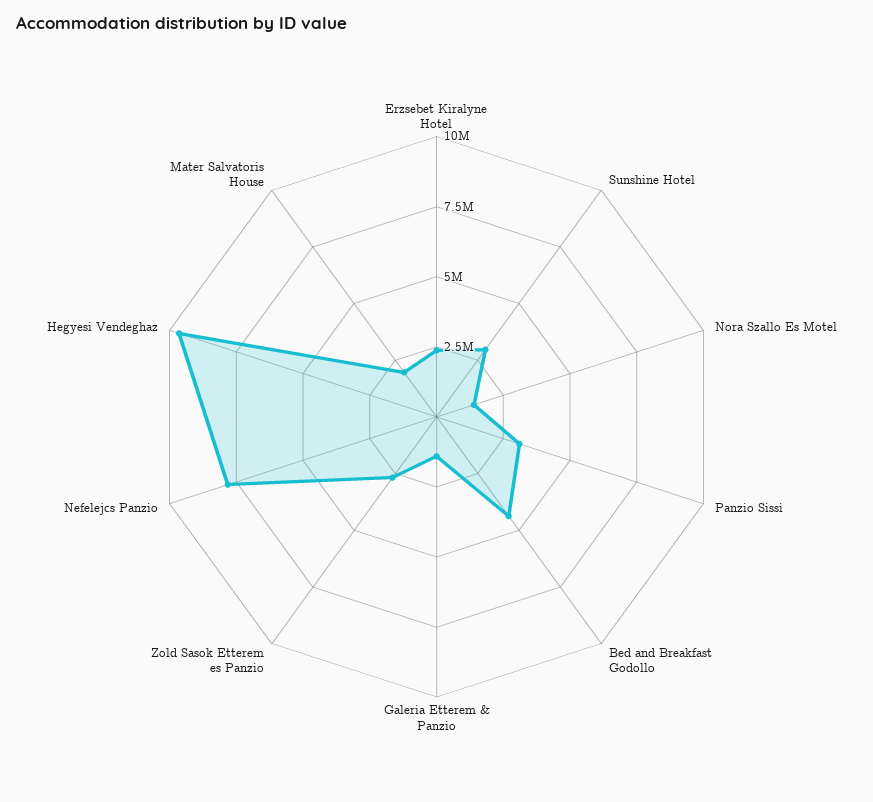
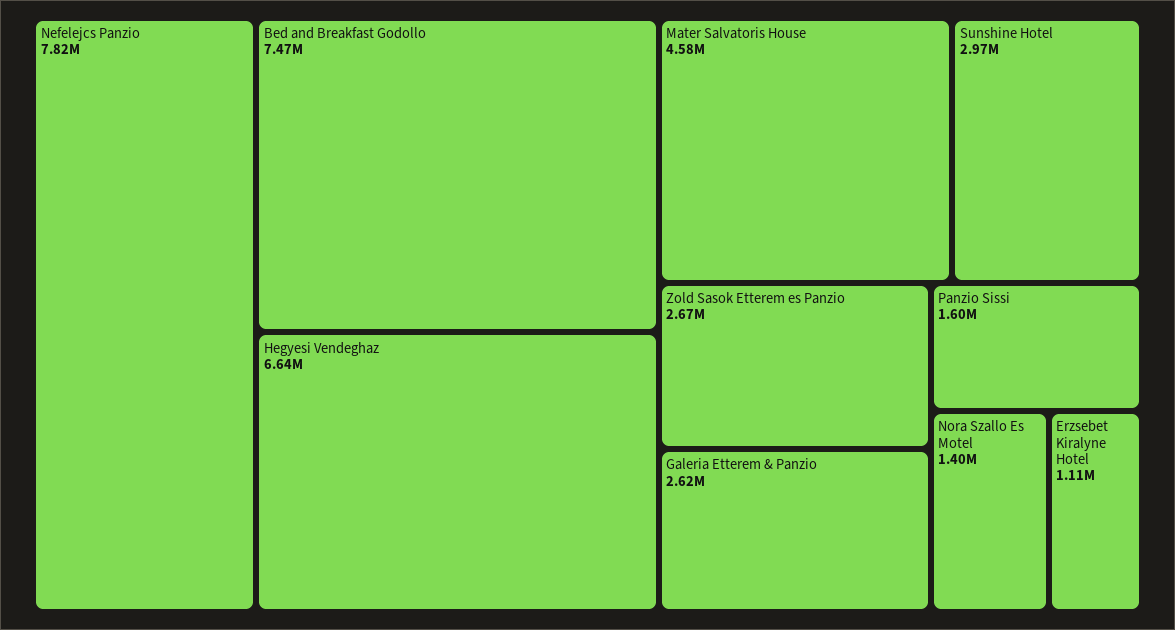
  {
-   "Erzsebet Kiralyne Hotel": 2500000,
+   "Erzsebet Kiralyne Hotel": 1110000,
    "Sunshine Hotel": 2970000,
    "Nora Szallo Es Motel": 1400000,
-   "Panzio Sissi": 3000000,
+   "Panzio Sissi": 1600000,
-   "Bed and Breakfast Godollo": 4500000,
+   "Bed and Breakfast Godollo": 7470000,
-   "Galeria Etterem & Panzio": 1500000,
+   "Galeria Etterem & Panzio": 2620000,
    "Zold Sasok Etterem es Panzio": 2670000,
    "Nefelejcs Panzio": 7820000,
-   "Hegyesi Vendeghaz": 9500000,
+   "Hegyesi Vendeghaz": 6640000,
-   "Mater Salvatoris House": 2000000
+   "Mater Salvatoris House": 4580000
  }

